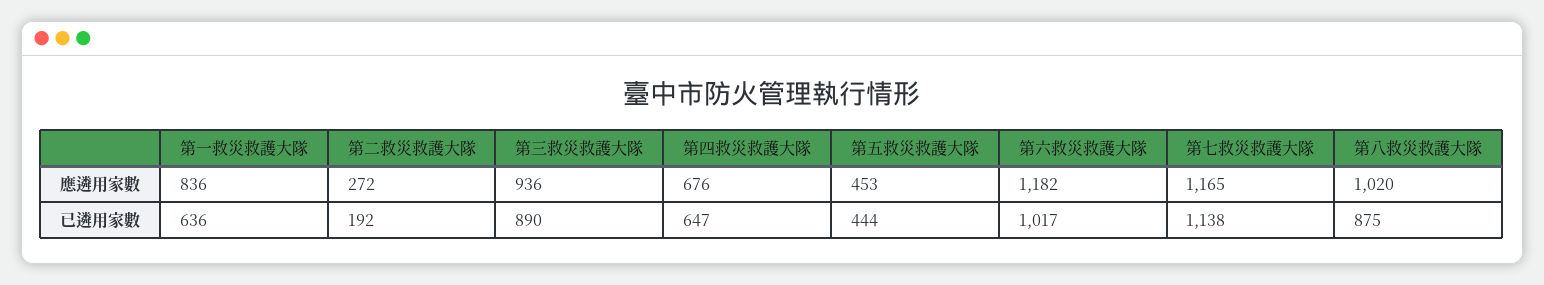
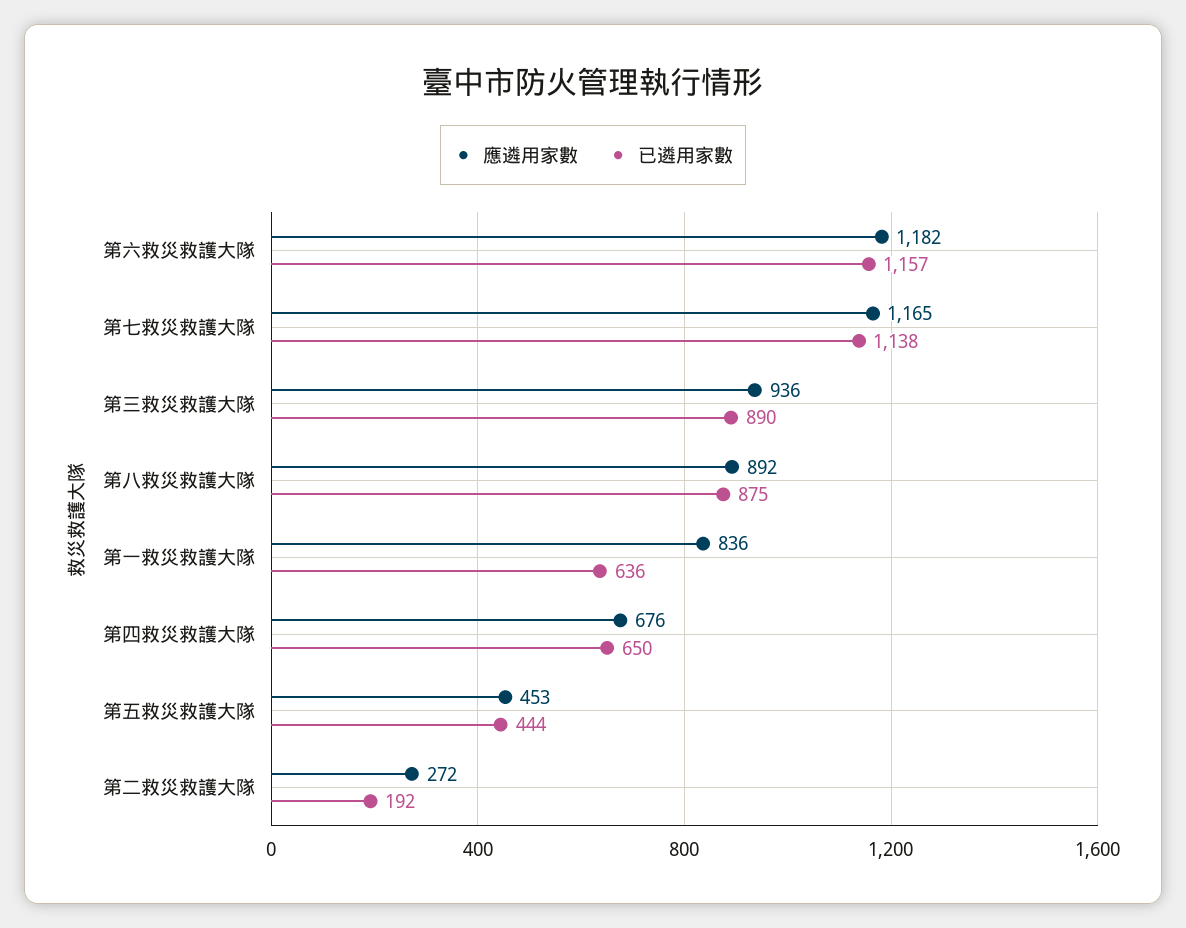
  {
    "應遴用家數": {
      "第一救災救護大隊": 836,
      "第二救災救護大隊": 272,
      "第三救災救護大隊": 936,
      "第四救災救護大隊": 676,
      "第五救災救護大隊": 453,
      "第六救災救護大隊": 1182,
      "第七救災救護大隊": 1165,
-     "第八救災救護大隊": 1020
+     "第八救災救護大隊": 892
    },
    "已遴用家數": {
      "第一救災救護大隊": 636,
      "第二救災救護大隊": 192,
      "第三救災救護大隊": 890,
-     "第四救災救護大隊": 647,
+     "第四救災救護大隊": 650,
      "第五救災救護大隊": 444,
-     "第六救災救護大隊": 1017,
+     "第六救災救護大隊": 1157,
      "第七救災救護大隊": 1138,
      "第八救災救護大隊": 875
    }
  }

